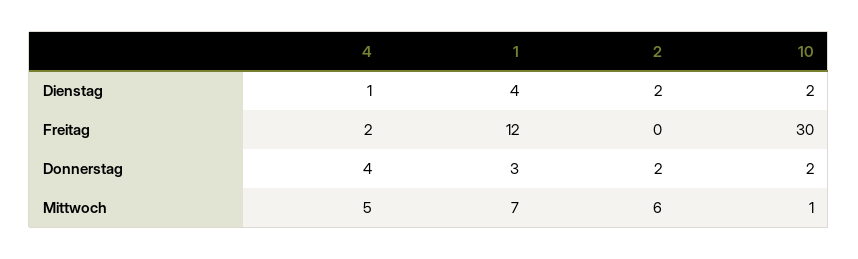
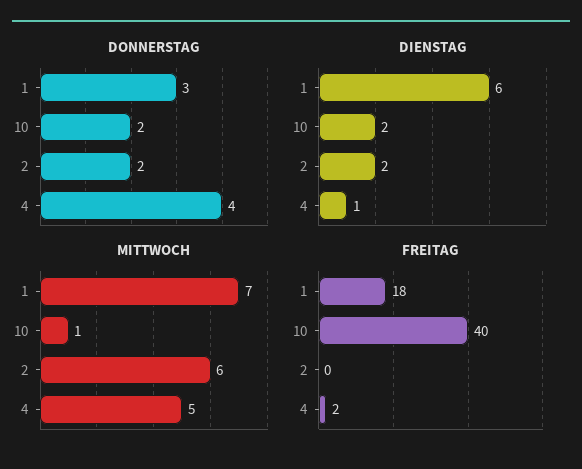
  {
    "Dienstag": {
      "4": 1,
-     "1": 4,
+     "1": 6,
      "2": 2,
      "10": 2
    },
    "Freitag": {
      "4": 2,
-     "1": 12,
+     "1": 18,
      "2": 0,
-     "10": 30
+     "10": 40
    },
    "Donnerstag": {
      "4": 4,
      "1": 3,
      "2": 2,
      "10": 2
    },
    "Mittwoch": {
      "4": 5,
      "1": 7,
      "2": 6,
      "10": 1
    }
  }

